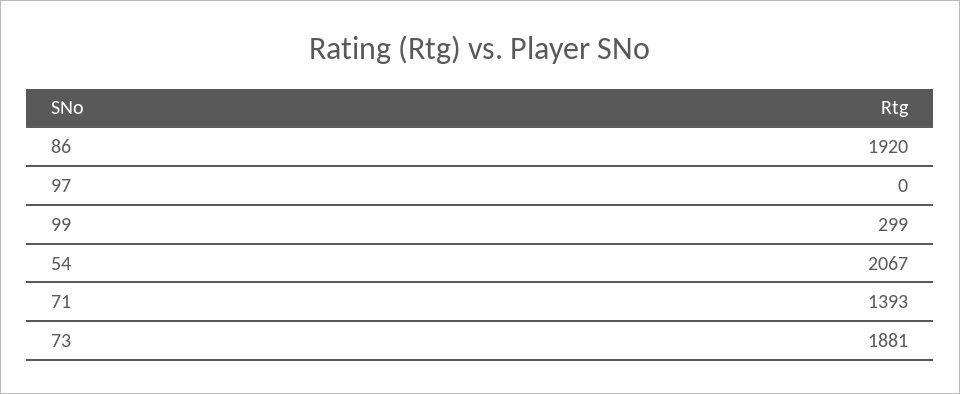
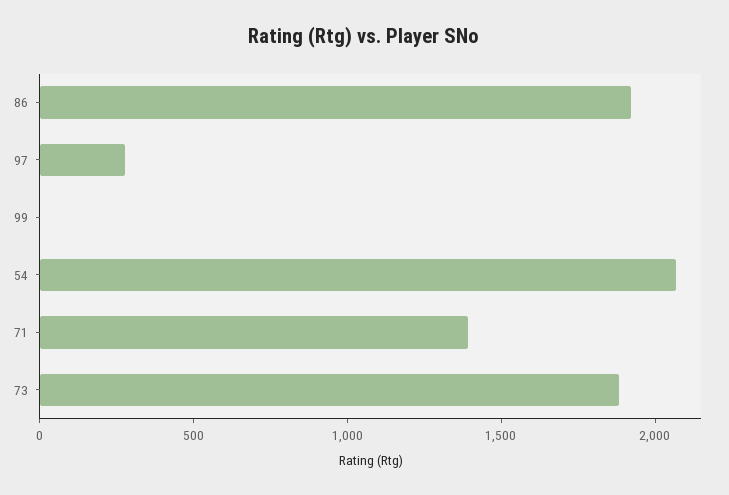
  {
    "86": 1920,
-   "97": 0,
+   "97": 300,
-   "99": 299,
+   "99": 0,
    "54": 2067,
    "71": 1393,
    "73": 1881
  }

